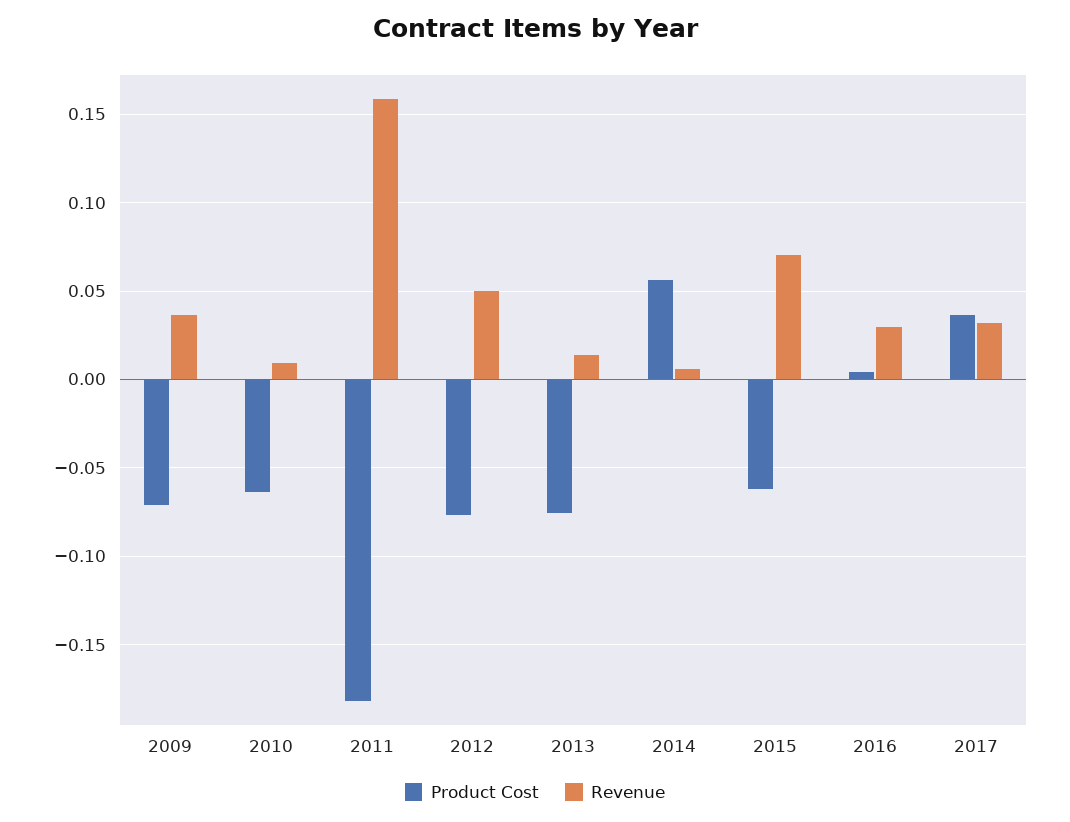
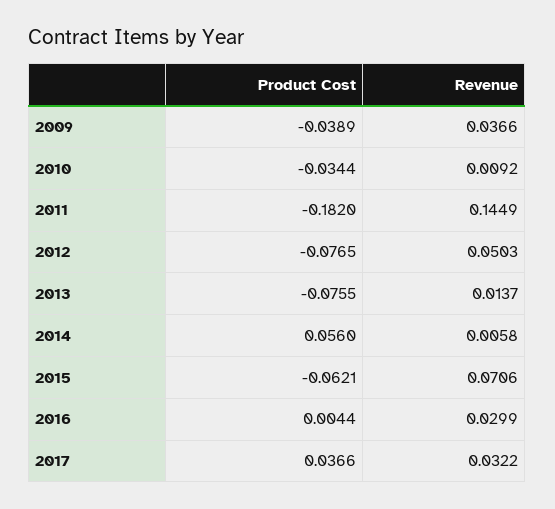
  {
    "Product Cost": {
-     "2009": -0.07,
+     "2009": -0.0389,
-     "2010": -0.065,
+     "2010": -0.0344,
      "2011": -0.182,
      "2012": -0.0765,
      "2013": -0.0755,
      "2014": 0.056,
      "2015": -0.0621,
      "2016": 0.0044,
      "2017": 0.0366
    },
    "Revenue": {
      "2009": 0.0366,
      "2010": 0.0092,
-     "2011": 0.16,
+     "2011": 0.1449,
      "2012": 0.0503,
      "2013": 0.0137,
      "2014": 0.0058,
      "2015": 0.0706,
      "2016": 0.0299,
      "2017": 0.0322
    }
  }

